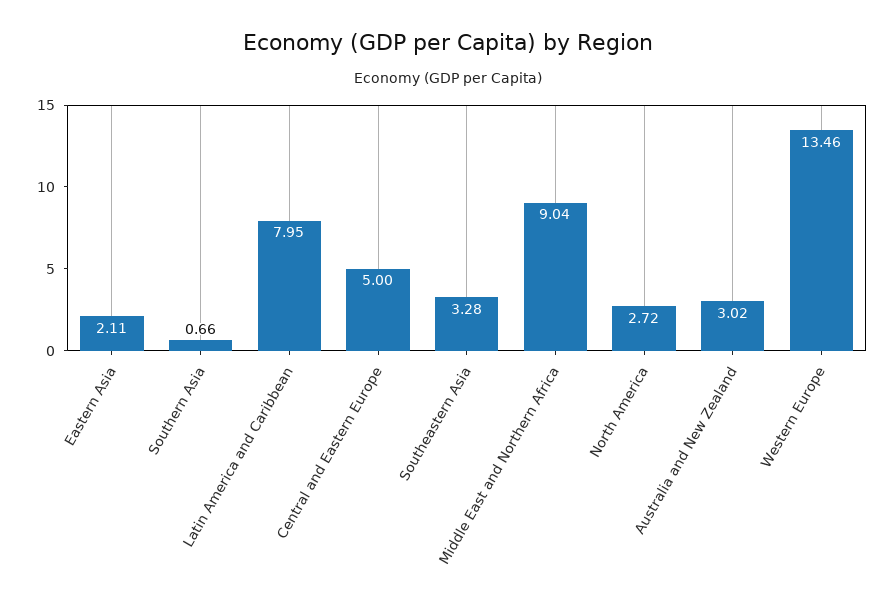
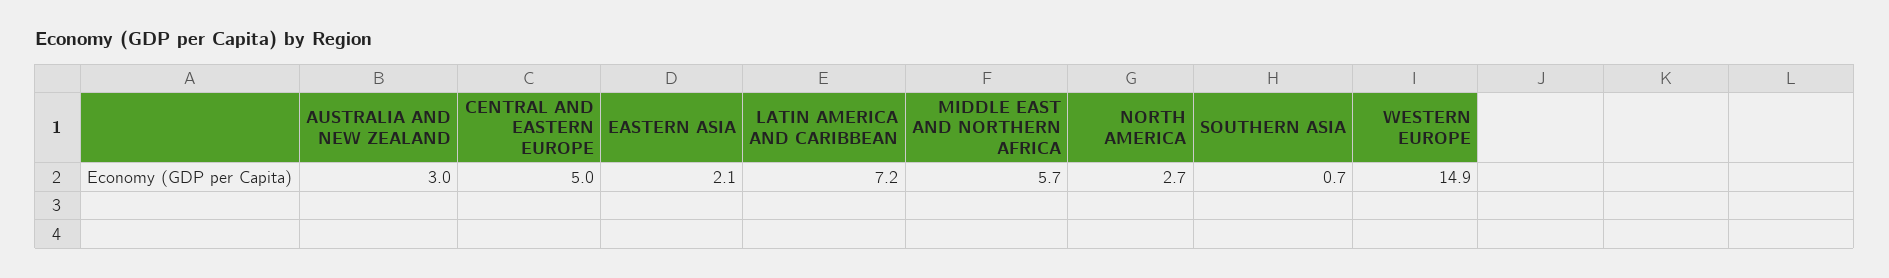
  {
    "Eastern Asia": 2.11,
    "Southern Asia": 0.66,
-   "Latin America and Caribbean": 7.95,
+   "Latin America and Caribbean": 7.2,
    "Central and Eastern Europe": 5,
-   "Southeastern Asia": 3.28,
-   "Middle East and Northern Africa": 9.04,
+   "Middle East and Northern Africa": 5.7,
    "North America": 2.72,
    "Australia and New Zealand": 3.02,
-   "Western Europe": 13.46
+   "Western Europe": 14.9
  }

